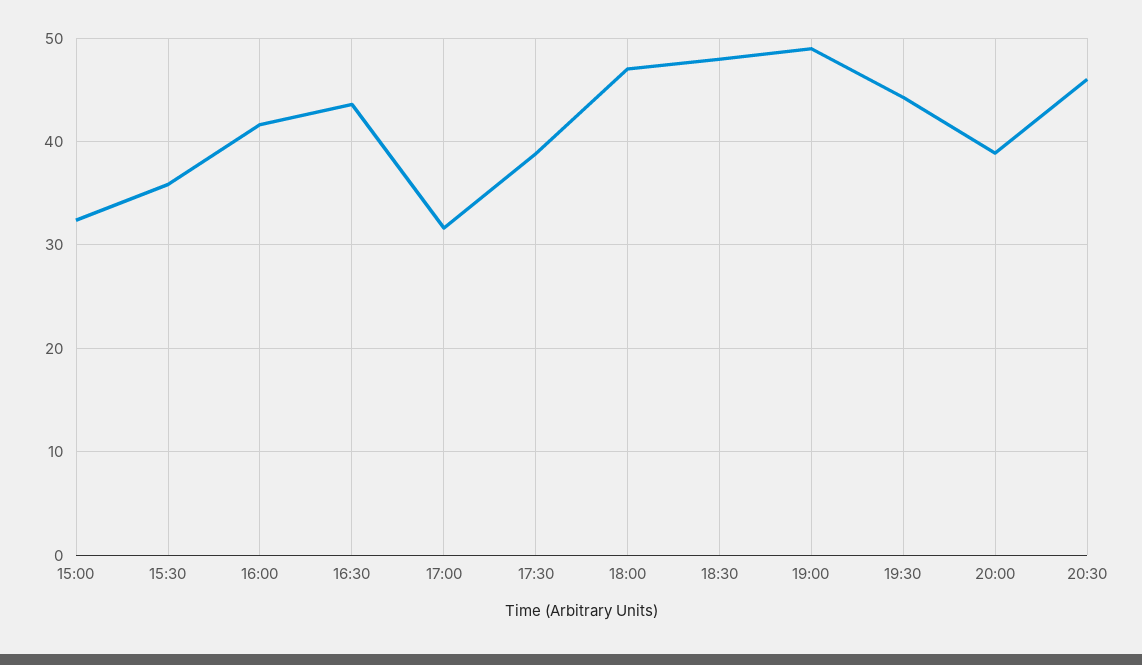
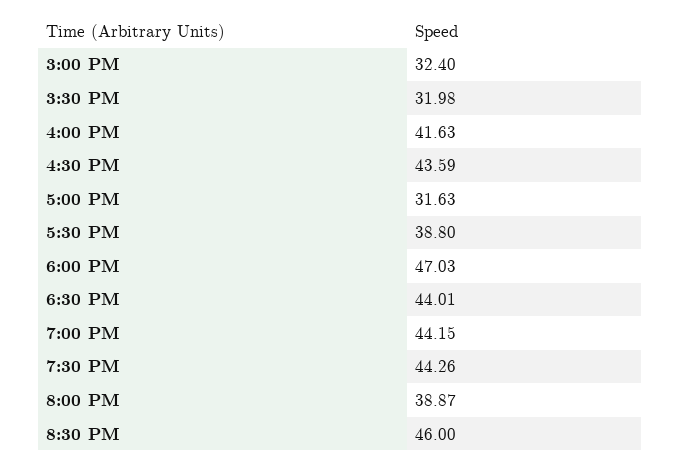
  {
    "15:00": 32.4,
-   "15:30": 36,
+   "15:30": 31.98,
    "16:00": 41.63,
    "16:30": 43.59,
    "17:00": 31.63,
    "17:30": 38.8,
    "18:00": 47.03,
-   "18:30": 48,
+   "18:30": 44.01,
-   "19:00": 49,
+   "19:00": 44.15,
    "19:30": 44.26,
    "20:00": 38.87,
    "20:30": 46
  }

